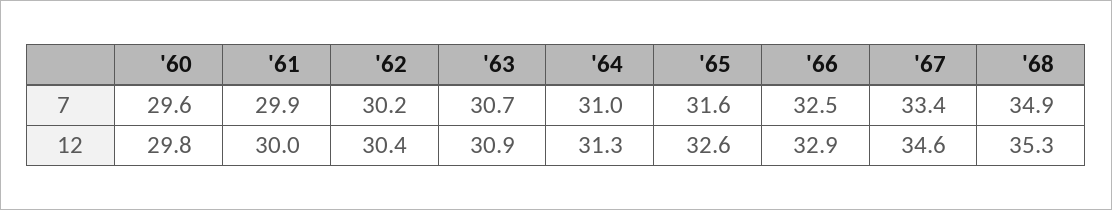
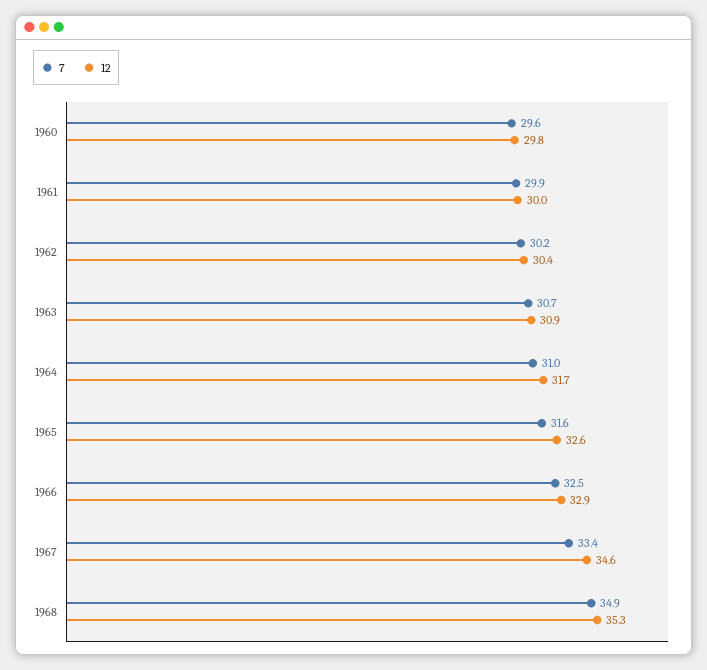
  {
    "7": {
      "'60": 29.6,
      "'61": 29.9,
      "'62": 30.2,
      "'63": 30.7,
      "'64": 31,
      "'65": 31.6,
      "'66": 32.5,
      "'67": 33.4,
      "'68": 34.9
    },
    "12": {
      "'60": 29.8,
      "'61": 30,
      "'62": 30.4,
      "'63": 30.9,
-     "'64": 31.3,
+     "'64": 31.7,
      "'65": 32.6,
      "'66": 32.9,
      "'67": 34.6,
      "'68": 35.3
    }
  }

